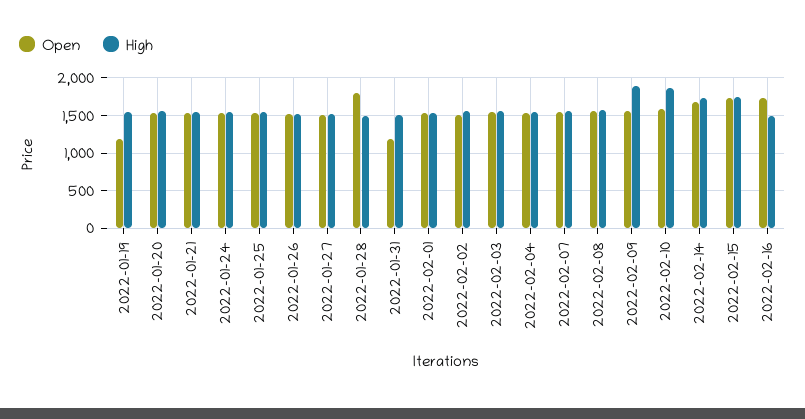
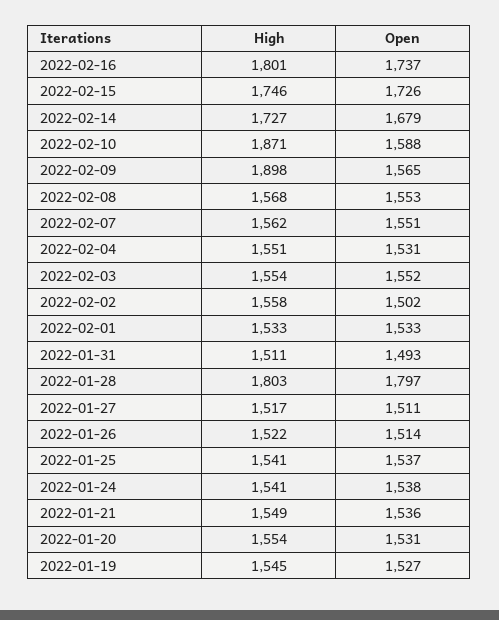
  {
    "Open": {
-     "2022-01-19": 1200,
+     "2022-01-19": 1527,
      "2022-01-20": 1531,
      "2022-01-21": 1536,
      "2022-01-24": 1538,
      "2022-01-25": 1537,
      "2022-01-26": 1514,
      "2022-01-27": 1511,
      "2022-01-28": 1797,
-     "2022-01-31": 1200,
+     "2022-01-31": 1493,
      "2022-02-01": 1533,
      "2022-02-02": 1502,
      "2022-02-03": 1552,
      "2022-02-04": 1531,
      "2022-02-07": 1551,
      "2022-02-08": 1553,
      "2022-02-09": 1565,
      "2022-02-10": 1588,
      "2022-02-14": 1679,
      "2022-02-15": 1726,
      "2022-02-16": 1737
    },
    "High": {
      "2022-01-19": 1545,
      "2022-01-20": 1554,
      "2022-01-21": 1549,
      "2022-01-24": 1541,
      "2022-01-25": 1541,
      "2022-01-26": 1522,
      "2022-01-27": 1517,
-     "2022-01-28": 1500,
+     "2022-01-28": 1803,
      "2022-01-31": 1511,
      "2022-02-01": 1533,
      "2022-02-02": 1558,
      "2022-02-03": 1554,
      "2022-02-04": 1551,
      "2022-02-07": 1562,
      "2022-02-08": 1568,
      "2022-02-09": 1898,
      "2022-02-10": 1871,
      "2022-02-14": 1727,
      "2022-02-15": 1746,
-     "2022-02-16": 1500
+     "2022-02-16": 1801
    }
  }

